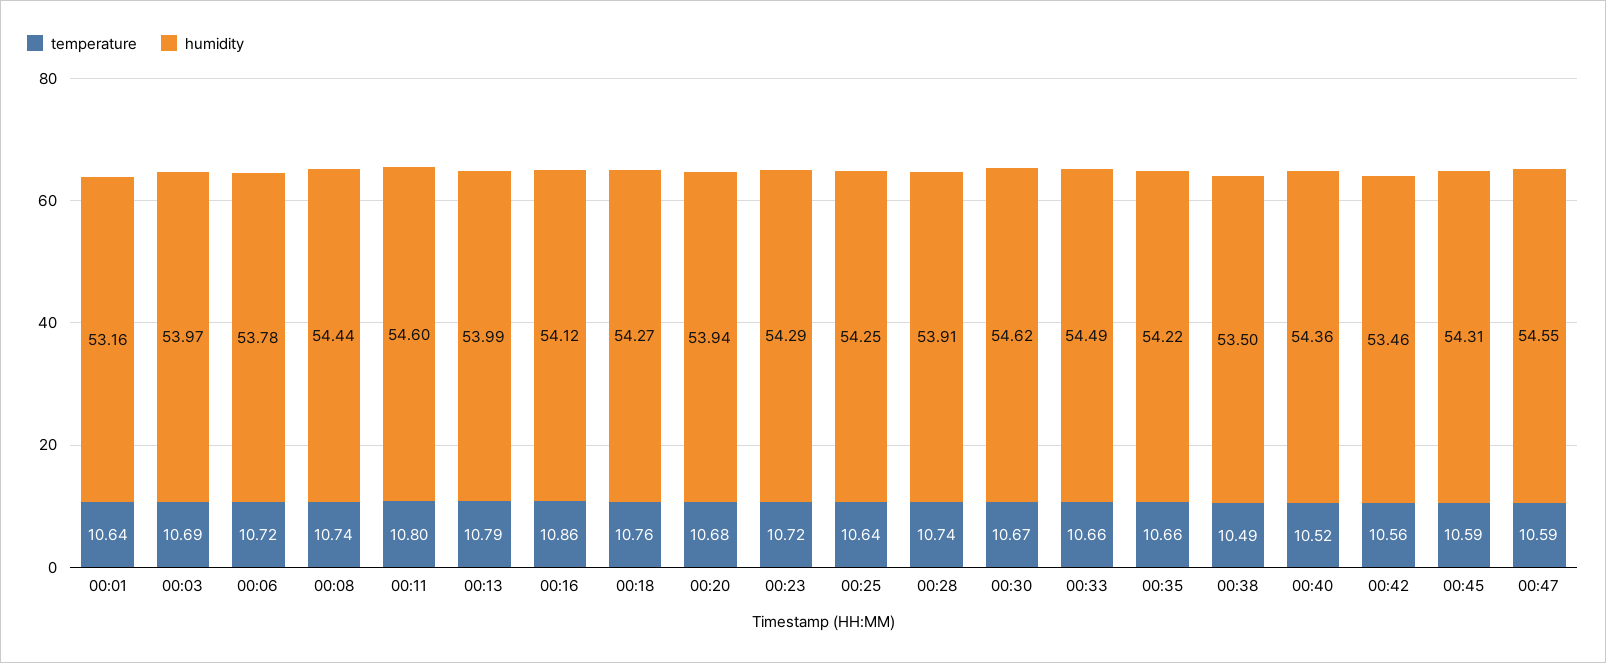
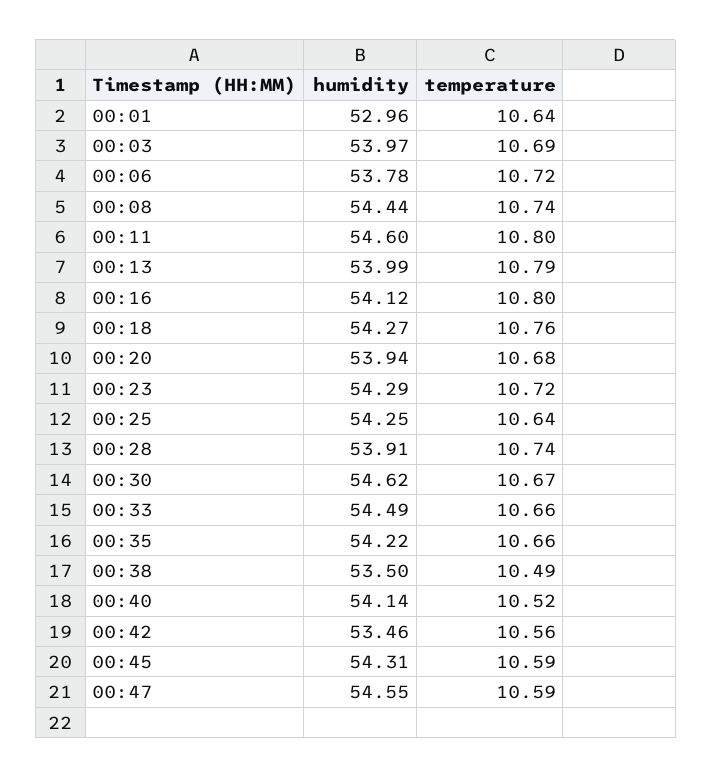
  {
    "temperature": {
      "00:01": 10.64,
      "00:03": 10.69,
      "00:06": 10.72,
      "00:08": 10.74,
      "00:11": 10.8,
      "00:13": 10.79,
-     "00:16": 10.86,
+     "00:16": 10.8,
      "00:18": 10.76,
      "00:20": 10.68,
      "00:23": 10.72,
      "00:25": 10.64,
      "00:28": 10.74,
      "00:30": 10.67,
      "00:33": 10.66,
      "00:35": 10.66,
      "00:38": 10.49,
      "00:40": 10.52,
      "00:42": 10.56,
      "00:45": 10.59,
      "00:47": 10.59
    },
    "humidity": {
-     "00:01": 53.16,
+     "00:01": 52.96,
      "00:03": 53.97,
      "00:06": 53.78,
      "00:08": 54.44,
      "00:11": 54.6,
      "00:13": 53.99,
      "00:16": 54.12,
      "00:18": 54.27,
      "00:20": 53.94,
      "00:23": 54.29,
      "00:25": 54.25,
      "00:28": 53.91,
      "00:30": 54.62,
      "00:33": 54.49,
      "00:35": 54.22,
      "00:38": 53.5,
-     "00:40": 54.36,
+     "00:40": 54.14,
      "00:42": 53.46,
      "00:45": 54.31,
      "00:47": 54.55
    }
  }

